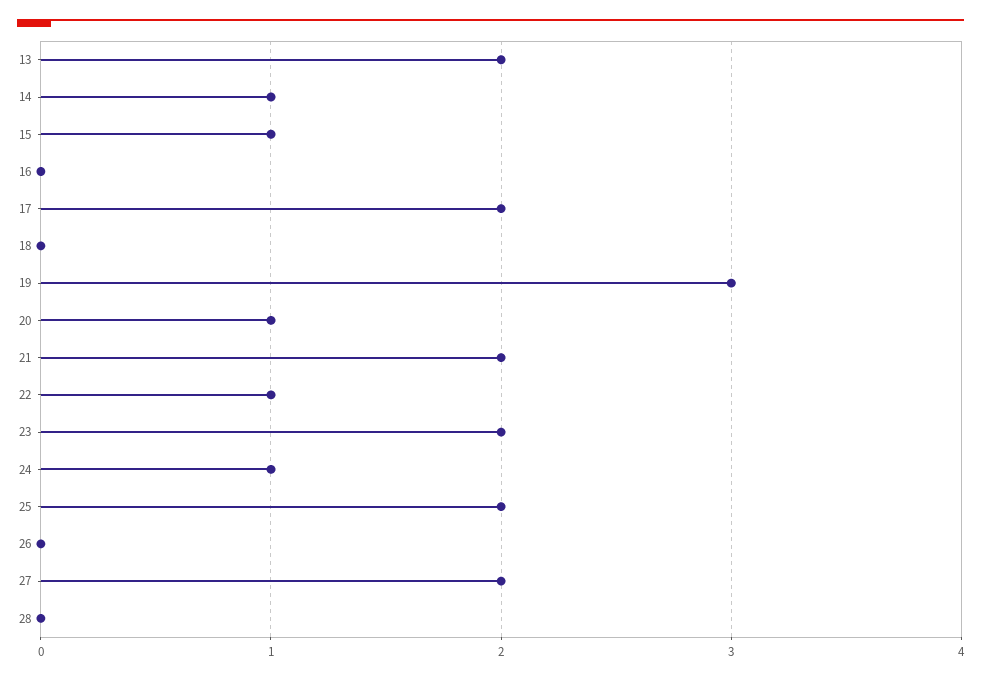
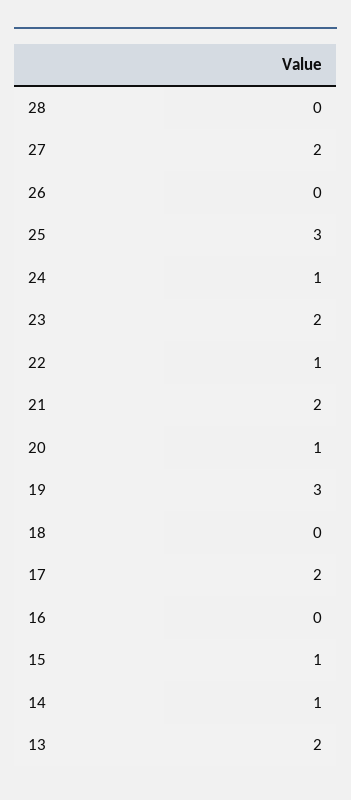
  {
    "13": 2,
    "14": 1,
    "15": 1,
    "16": 0,
    "17": 2,
    "18": 0,
    "19": 3,
    "20": 1,
    "21": 2,
    "22": 1,
    "23": 2,
    "24": 1,
-   "25": 2,
+   "25": 3,
    "26": 0,
    "27": 2,
    "28": 0
  }

